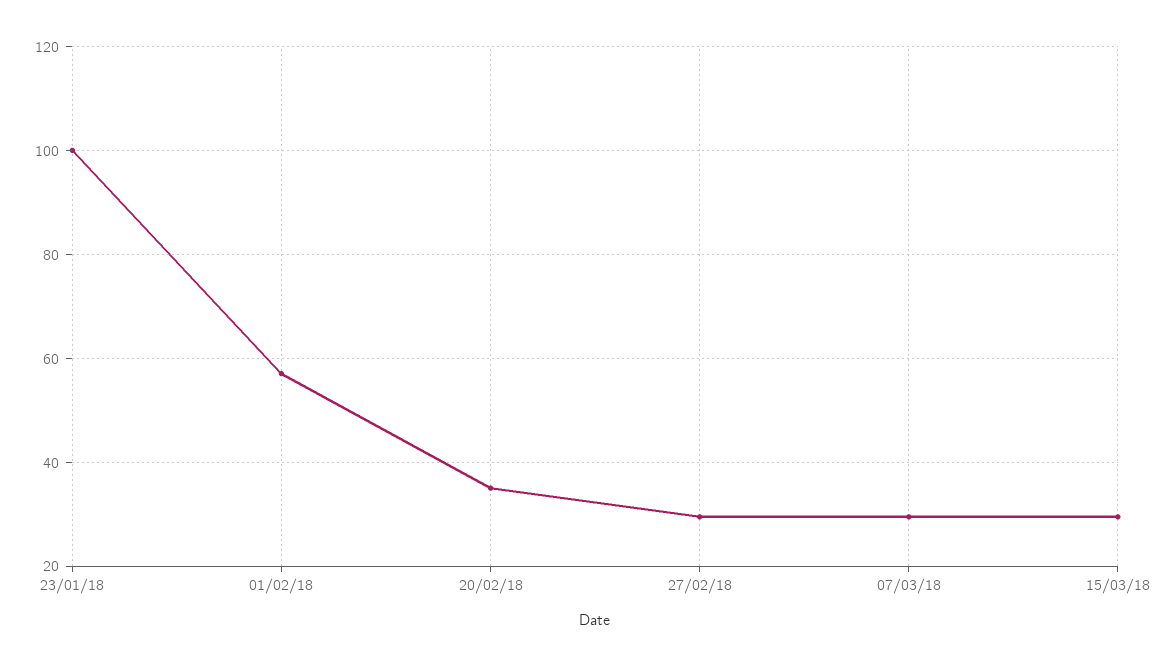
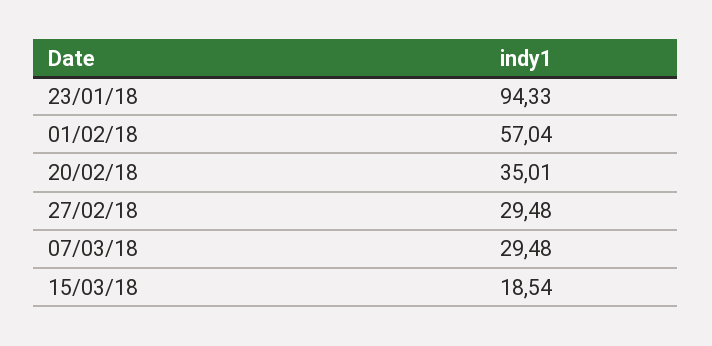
  {
-   "23/01/18": 100,
+   "23/01/18": 94.33,
    "01/02/18": 57.04,
    "20/02/18": 35.01,
    "27/02/18": 29.48,
    "07/03/18": 29.48,
-   "15/03/18": 30
+   "15/03/18": 18.54
  }

